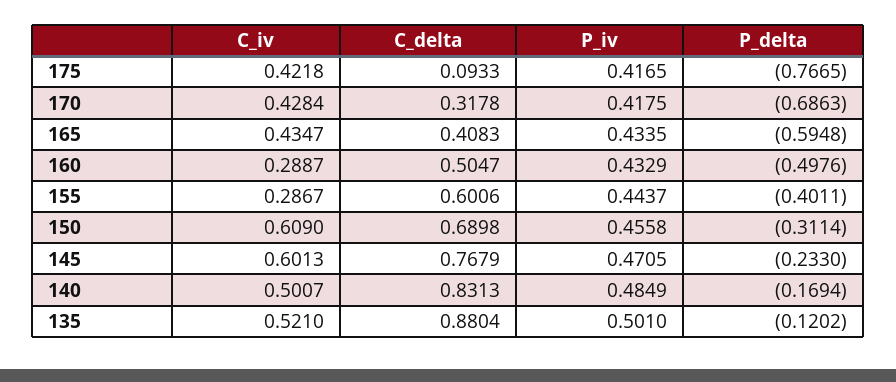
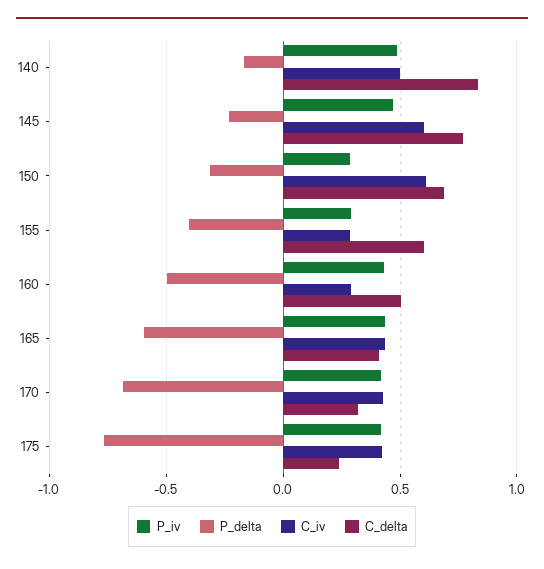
  {
    "C_iv": {
      "175": 0.4218,
      "170": 0.4284,
      "165": 0.4347,
      "160": 0.2887,
      "155": 0.2867,
      "150": 0.609,
      "145": 0.6013,
-     "140": 0.5007,
+     "140": 0.5007
-     "135": 0.521
    },
    "C_delta": {
-     "175": 0.0933,
+     "175": 0.25,
      "170": 0.3178,
      "165": 0.4083,
      "160": 0.5047,
      "155": 0.6006,
      "150": 0.6898,
      "145": 0.7679,
-     "140": 0.8313,
+     "140": 0.8313
-     "135": 0.8804
    },
    "P_iv": {
      "175": 0.4165,
      "170": 0.4175,
      "165": 0.4335,
      "160": 0.4329,
-     "155": 0.4437,
+     "155": 0.3,
-     "150": 0.4558,
+     "150": 0.3,
      "145": 0.4705,
-     "140": 0.4849,
+     "140": 0.4849
-     "135": 0.501
    },
    "P_delta": {
      "175": -0.7665,
      "170": -0.6863,
      "165": -0.5948,
      "160": -0.4976,
      "155": -0.4011,
      "150": -0.3114,
      "145": -0.233,
-     "140": -0.1694,
+     "140": -0.1694
-     "135": -0.1202
    }
  }

